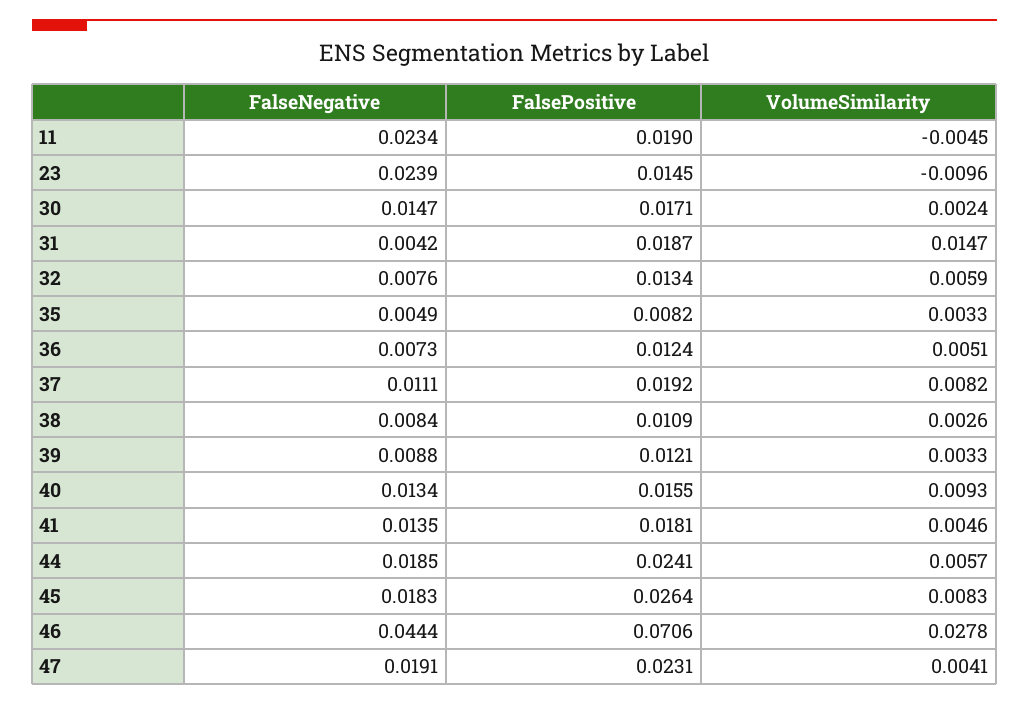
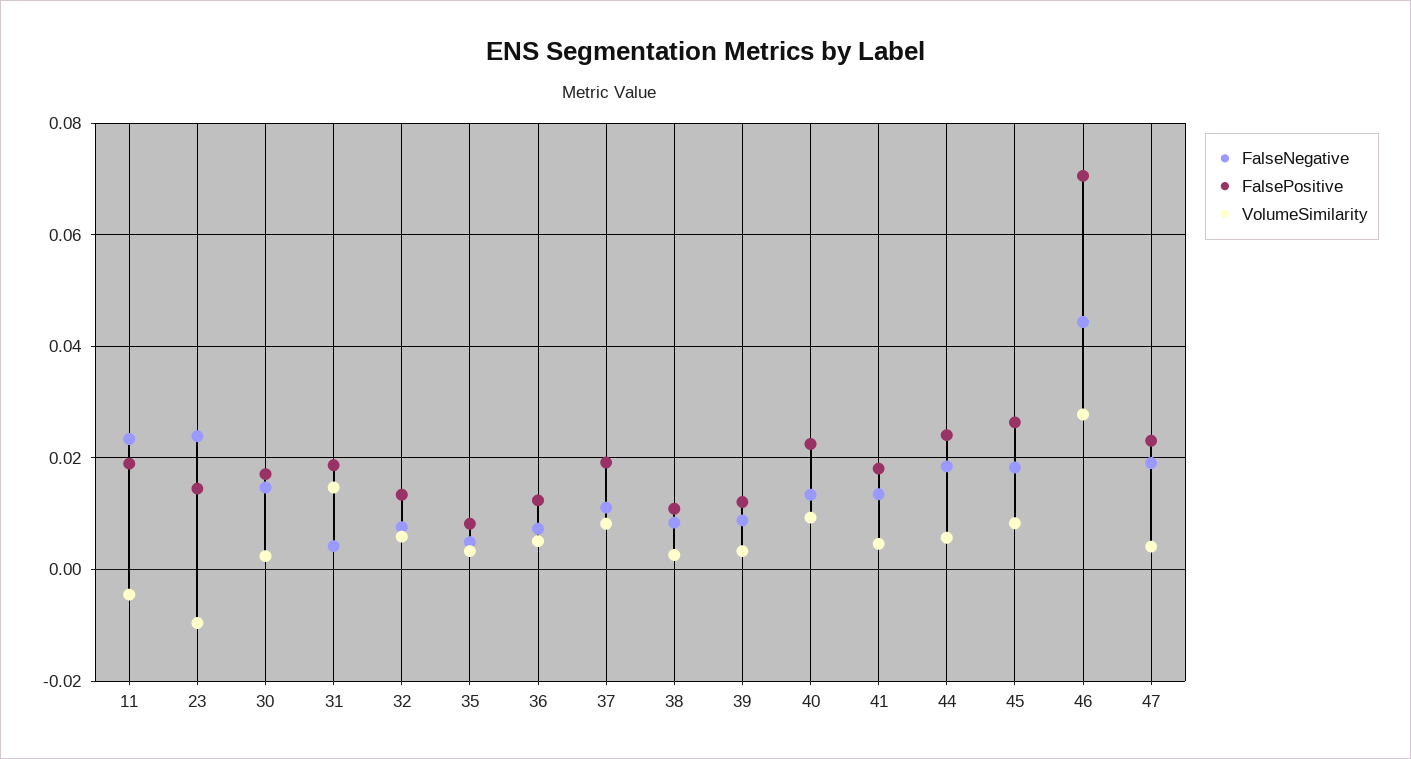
  {
    "FalseNegative": {
      "11": 0.0234,
      "23": 0.0239,
      "30": 0.0147,
      "31": 0.0042,
      "32": 0.0076,
      "35": 0.0049,
      "36": 0.0073,
      "37": 0.0111,
      "38": 0.0084,
      "39": 0.0088,
      "40": 0.0134,
      "41": 0.0135,
      "44": 0.0185,
      "45": 0.0183,
      "46": 0.0444,
      "47": 0.0191
    },
    "FalsePositive": {
      "11": 0.019,
      "23": 0.0145,
      "30": 0.0171,
      "31": 0.0187,
      "32": 0.0134,
      "35": 0.0082,
      "36": 0.0124,
      "37": 0.0192,
      "38": 0.0109,
      "39": 0.0121,
-     "40": 0.0155,
+     "40": 0.022,
      "41": 0.0181,
      "44": 0.0241,
      "45": 0.0264,
      "46": 0.0706,
      "47": 0.0231
    },
    "VolumeSimilarity": {
      "11": -0.0045,
      "23": -0.0096,
      "30": 0.0024,
      "31": 0.0147,
      "32": 0.0059,
      "35": 0.0033,
      "36": 0.0051,
      "37": 0.0082,
      "38": 0.0026,
      "39": 0.0033,
      "40": 0.0093,
      "41": 0.0046,
      "44": 0.0057,
      "45": 0.0083,
      "46": 0.0278,
      "47": 0.0041
    }
  }

